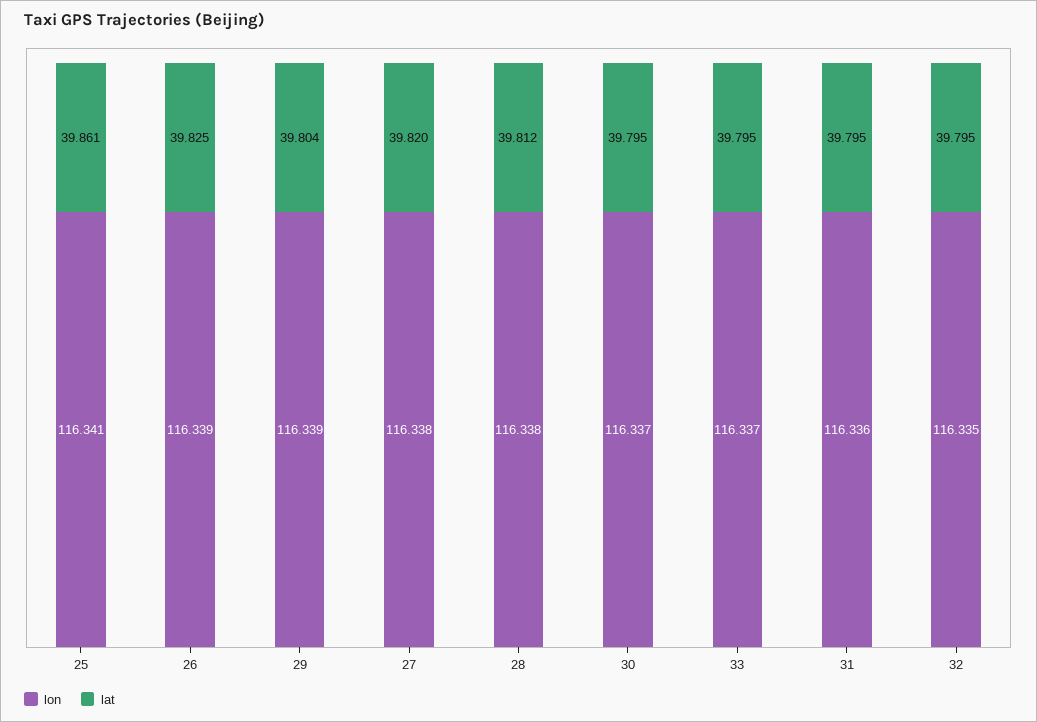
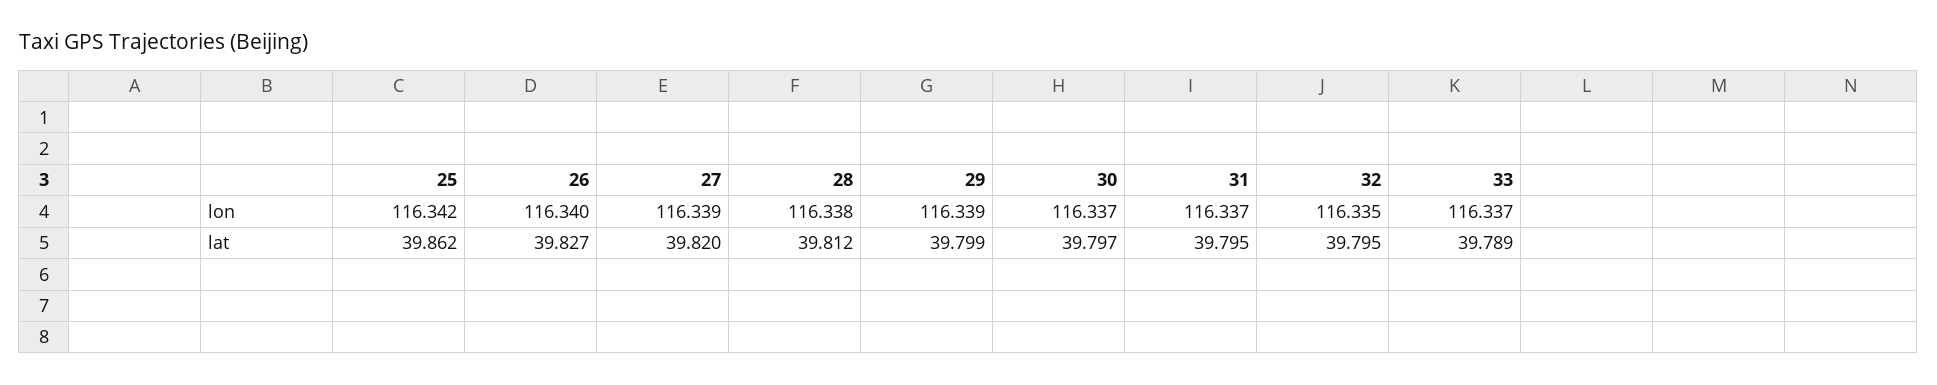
  {
    "lon": {
-     "25": 116.341,
+     "25": 116.342,
-     "26": 116.339,
+     "26": 116.34,
      "29": 116.339,
-     "27": 116.338,
+     "27": 116.339,
      "28": 116.338,
      "30": 116.337,
      "33": 116.337,
-     "31": 116.336,
+     "31": 116.337,
      "32": 116.335
    },
    "lat": {
-     "25": 39.861,
+     "25": 39.862,
-     "26": 39.825,
+     "26": 39.827,
-     "29": 39.804,
+     "29": 39.799,
      "27": 39.82,
      "28": 39.812,
-     "30": 39.795,
+     "30": 39.797,
-     "33": 39.795,
+     "33": 39.789,
      "31": 39.795,
      "32": 39.795
    }
  }

